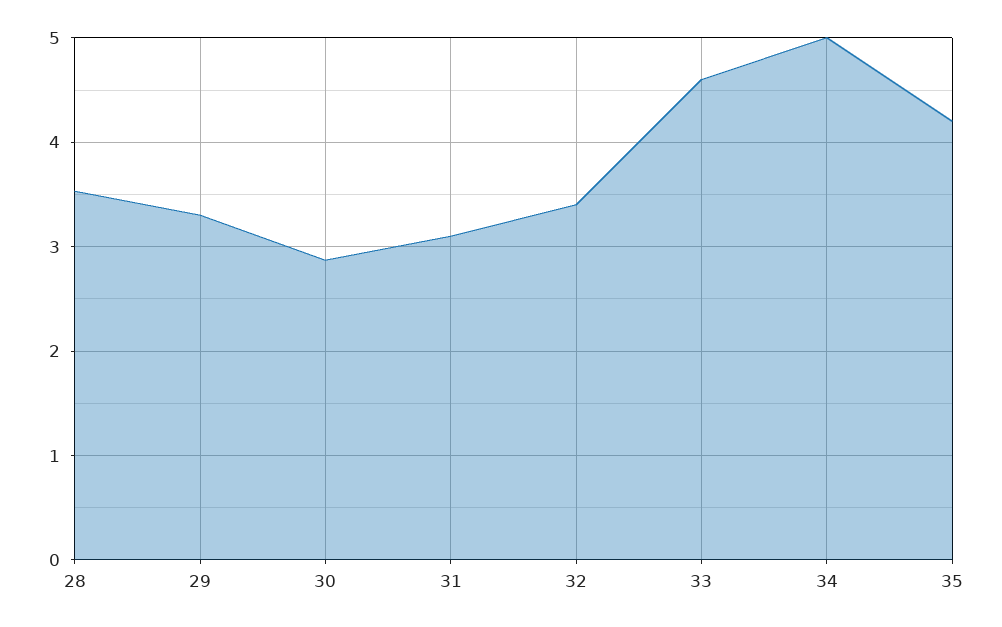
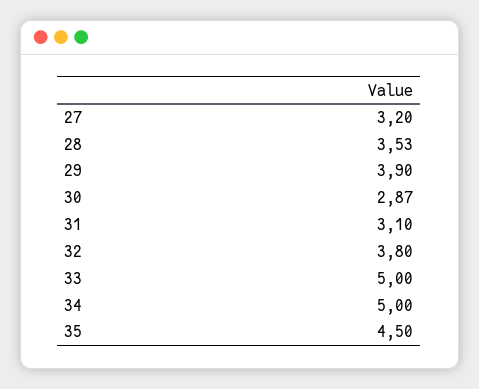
  {
    "28": 3.53,
-   "29": 3.3,
+   "29": 3.9,
    "30": 2.87,
    "31": 3.1,
-   "32": 3.4,
+   "32": 3.8,
-   "33": 4.6,
+   "33": 5,
    "34": 5,
-   "35": 4.2
+   "35": 4.5,
+   "27": 3.2
  }

